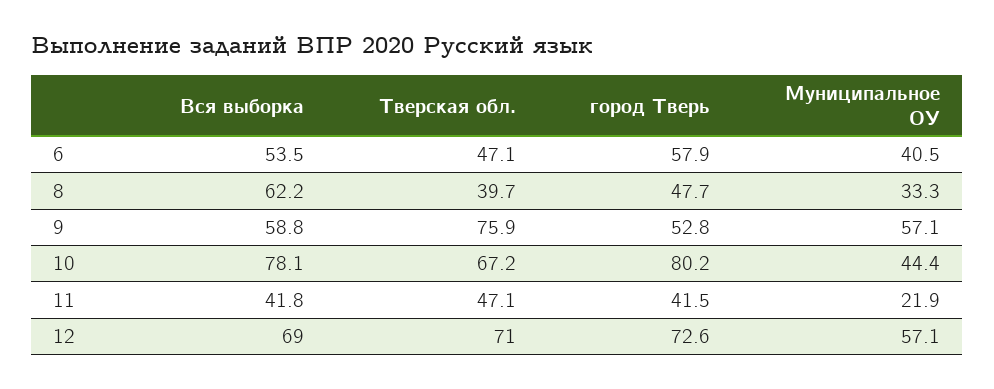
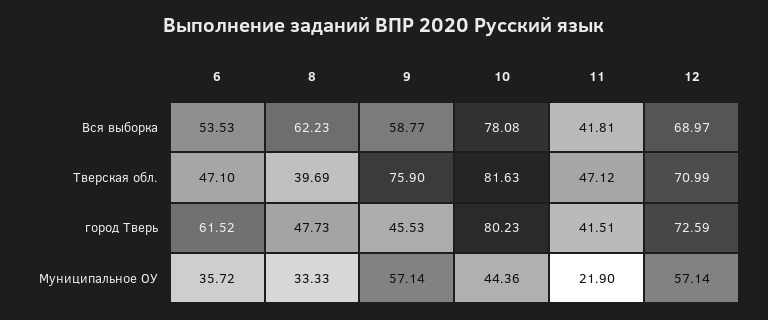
  {
    "Вся выборка": {
      "6": 53.53,
      "8": 62.23,
      "9": 58.77,
      "10": 78.08,
      "11": 41.81,
      "12": 68.97
    },
    "Тверская обл.": {
      "6": 47.1,
      "8": 39.69,
      "9": 75.9,
-     "10": 67.2,
+     "10": 81.63,
      "11": 47.12,
      "12": 70.99
    },
    "город Тверь": {
-     "6": 57.9,
+     "6": 61.52,
      "8": 47.73,
-     "9": 52.8,
+     "9": 45.53,
      "10": 80.23,
      "11": 41.51,
      "12": 72.59
    },
    "Муниципальное ОУ": {
-     "6": 40.5,
+     "6": 35.72,
      "8": 33.33,
      "9": 57.14,
      "10": 44.36,
      "11": 21.9,
      "12": 57.14
    }
  }

